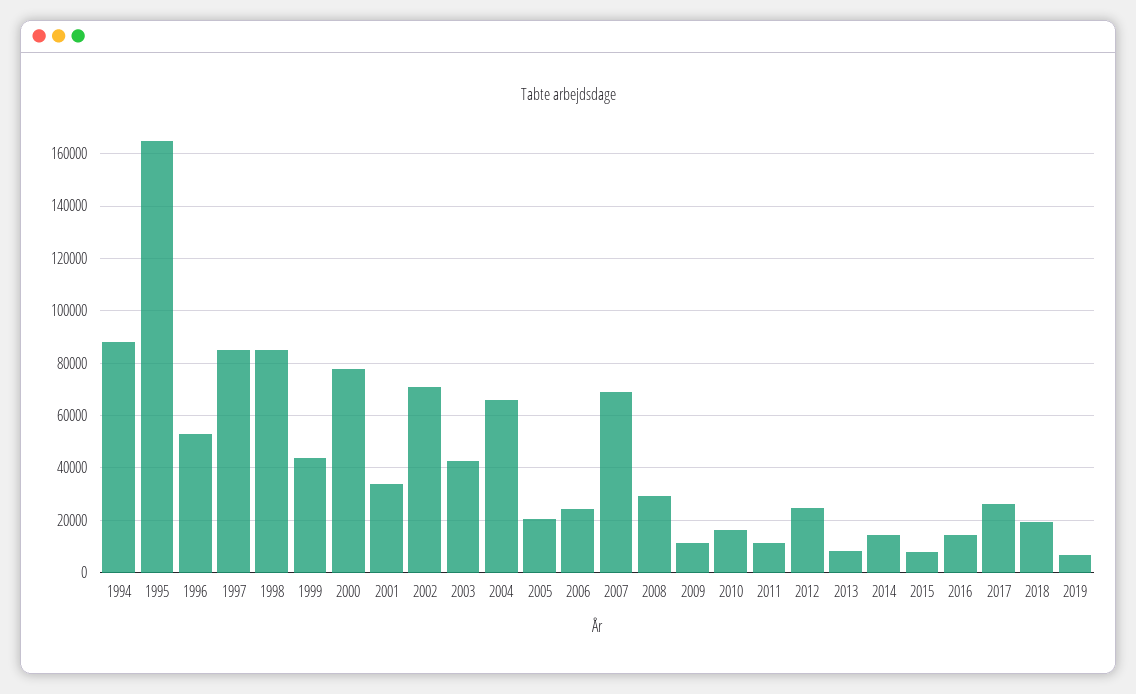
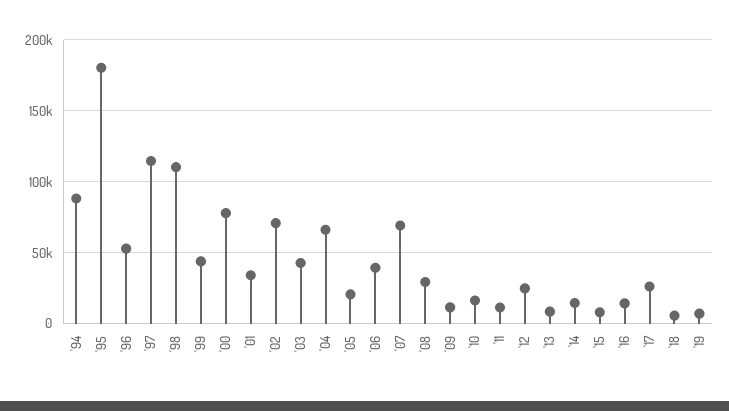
  {
    "1994": 87500,
-   "1995": 165000,
+   "1995": 180000,
    "1996": 52500,
-   "1997": 85000,
+   "1997": 115000,
-   "1998": 85000,
+   "1998": 110000,
    "1999": 45000,
    "2000": 77500,
    "2001": 35000,
    "2002": 70000,
    "2003": 42500,
    "2004": 65000,
    "2005": 20000,
-   "2006": 25000,
+   "2006": 40000,
    "2007": 70000,
    "2008": 30000,
    "2009": 12500,
    "2010": 17500,
    "2011": 12500,
    "2012": 25000,
    "2013": 7500,
    "2014": 15000,
    "2015": 7500,
    "2016": 15000,
    "2017": 25000,
-   "2018": 20000,
+   "2018": 5000,
    "2019": 7500
  }

